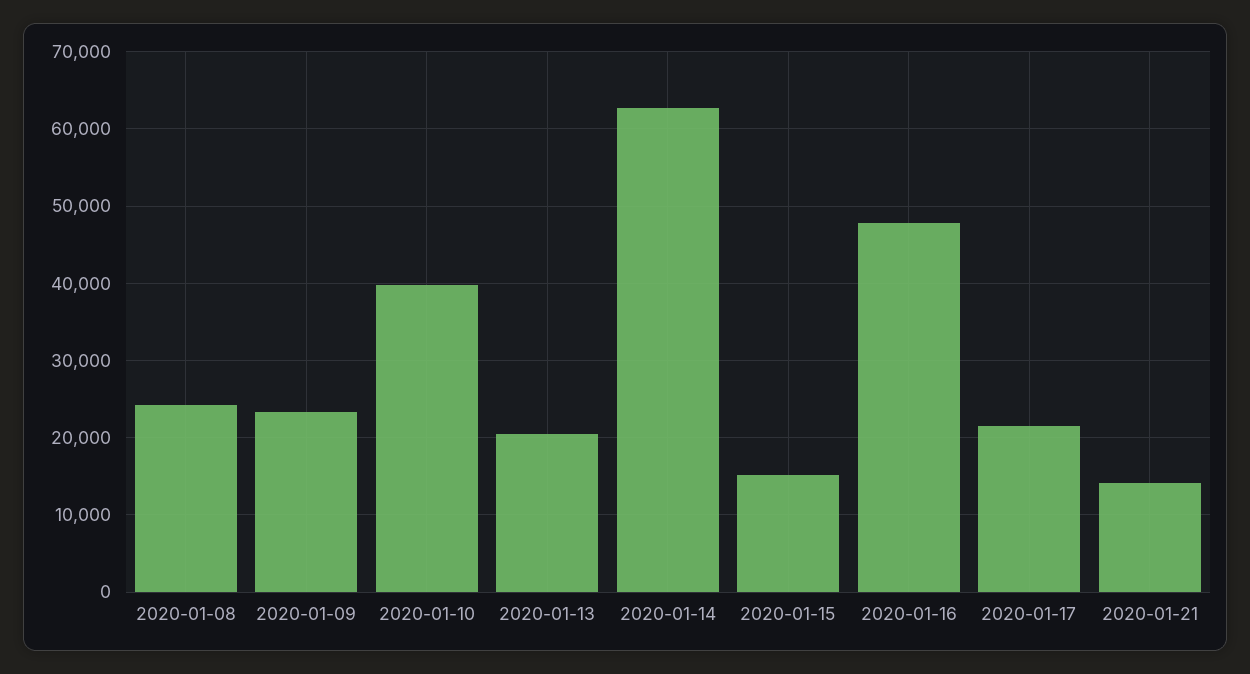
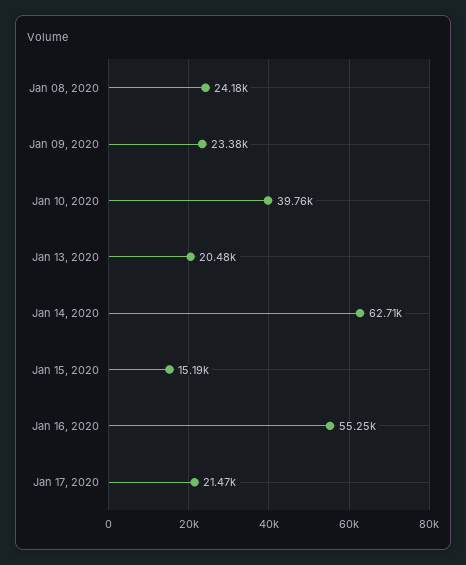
  {
    "2020-01-08": 24180,
    "2020-01-09": 23380,
    "2020-01-10": 39760,
    "2020-01-13": 20480,
    "2020-01-14": 62710,
    "2020-01-15": 15190,
-   "2020-01-16": 48000,
+   "2020-01-16": 55250,
-   "2020-01-17": 21470,
+   "2020-01-17": 21470
-   "2020-01-21": 14000
  }

